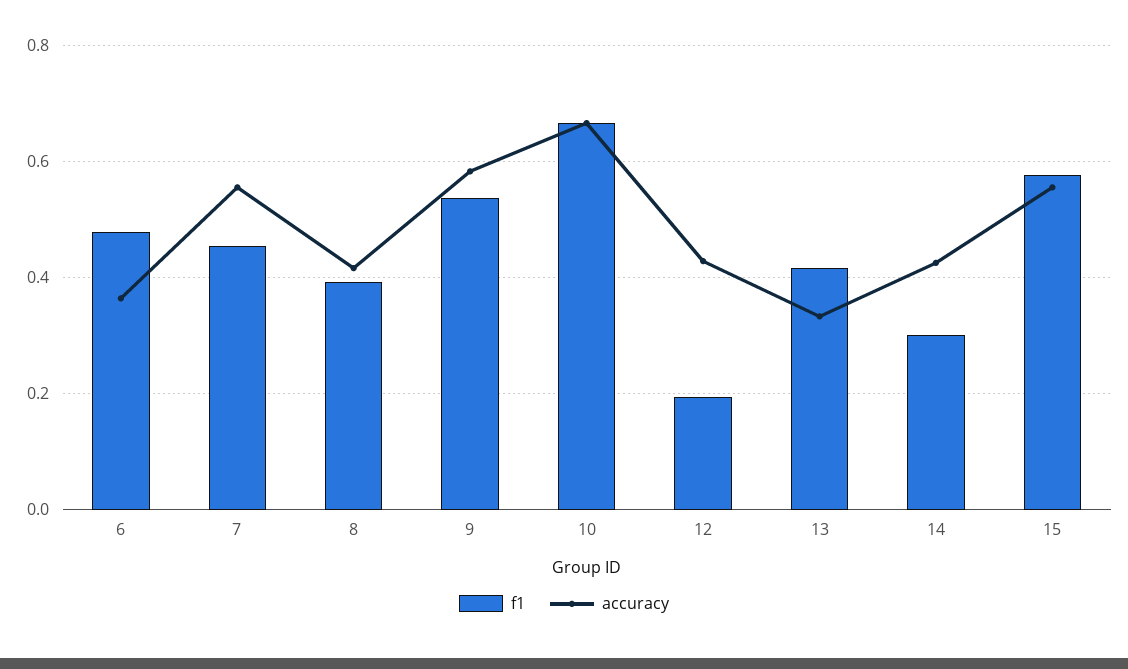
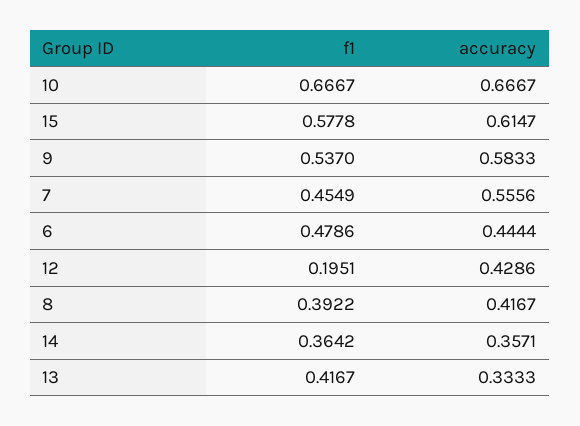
  {
    "f1": {
      "6": 0.4786,
      "7": 0.4549,
      "8": 0.3922,
      "9": 0.537,
      "10": 0.6667,
      "12": 0.1951,
      "13": 0.4167,
-     "14": 0.3,
+     "14": 0.3642,
      "15": 0.5778
    },
    "accuracy": {
-     "6": 0.36,
+     "6": 0.4444,
      "7": 0.5556,
      "8": 0.4167,
      "9": 0.5833,
      "10": 0.6667,
      "12": 0.4286,
      "13": 0.3333,
-     "14": 0.42,
+     "14": 0.3571,
-     "15": 0.56
+     "15": 0.6147
    }
  }

